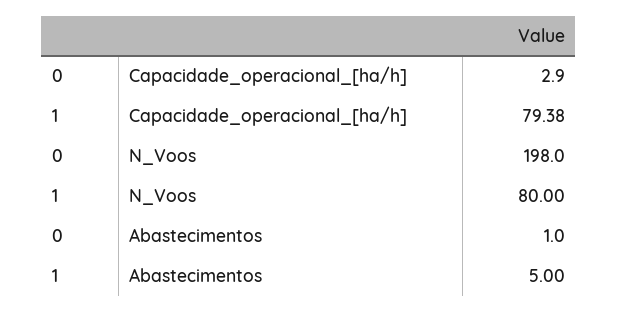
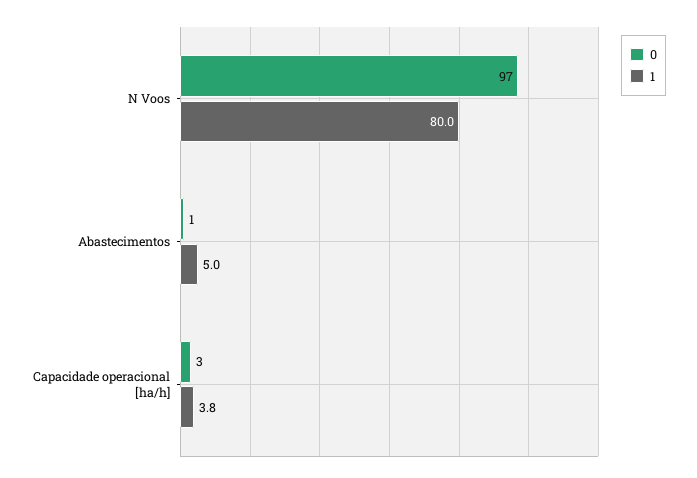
  {
    "0": {
      "Capacidade_operacional_[ha/h]": 2.9,
-     "N_Voos": 198,
+     "N_Voos": 97,
      "Abastecimentos": 1
    },
    "1": {
-     "Capacidade_operacional_[ha/h]": 79.38,
+     "Capacidade_operacional_[ha/h]": 3.8,
      "N_Voos": 80,
      "Abastecimentos": 5
    }
  }

